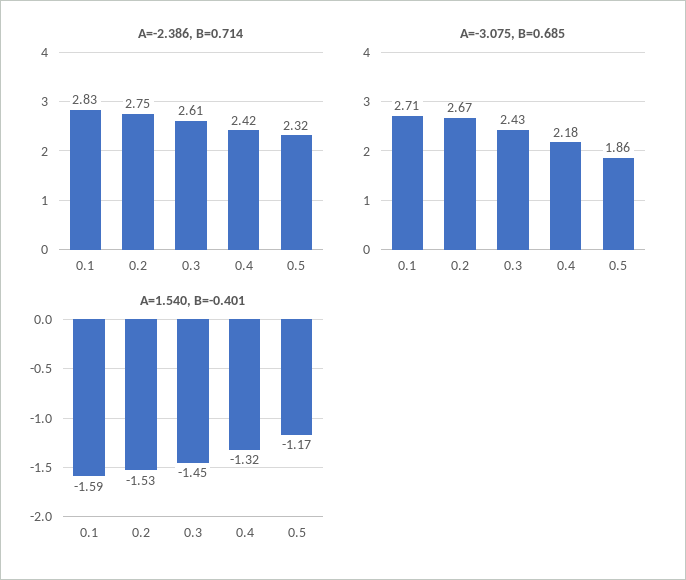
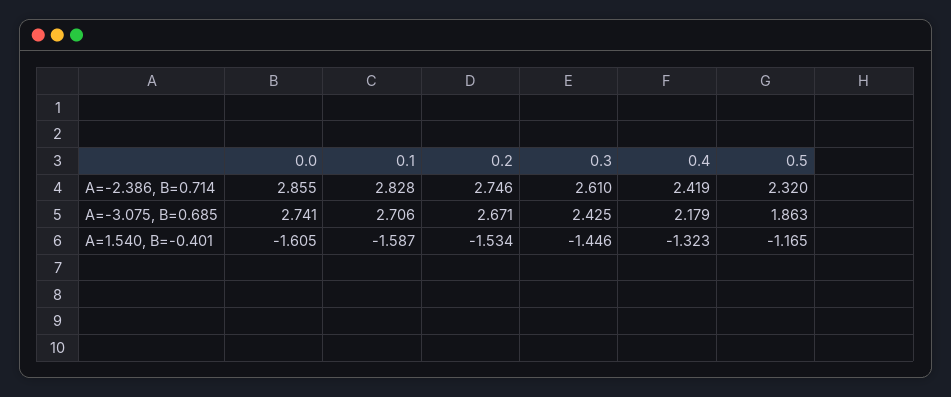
  {
    "A=-2.386, B=0.714": {
      "0.1": 2.828,
      "0.2": 2.746,
      "0.3": 2.61,
      "0.4": 2.419,
-     "0.5": 2.32
+     "0.5": 2.32,
+     "0.0": 2.855
    },
    "A=-3.075, B=0.685": {
      "0.1": 2.706,
      "0.2": 2.671,
      "0.3": 2.425,
      "0.4": 2.179,
-     "0.5": 1.863
+     "0.5": 1.863,
+     "0.0": 2.741
    },
    "A=1.540, B=-0.401": {
      "0.1": -1.587,
      "0.2": -1.534,
      "0.3": -1.446,
      "0.4": -1.323,
-     "0.5": -1.165
+     "0.5": -1.165,
+     "0.0": -1.605
    }
  }

